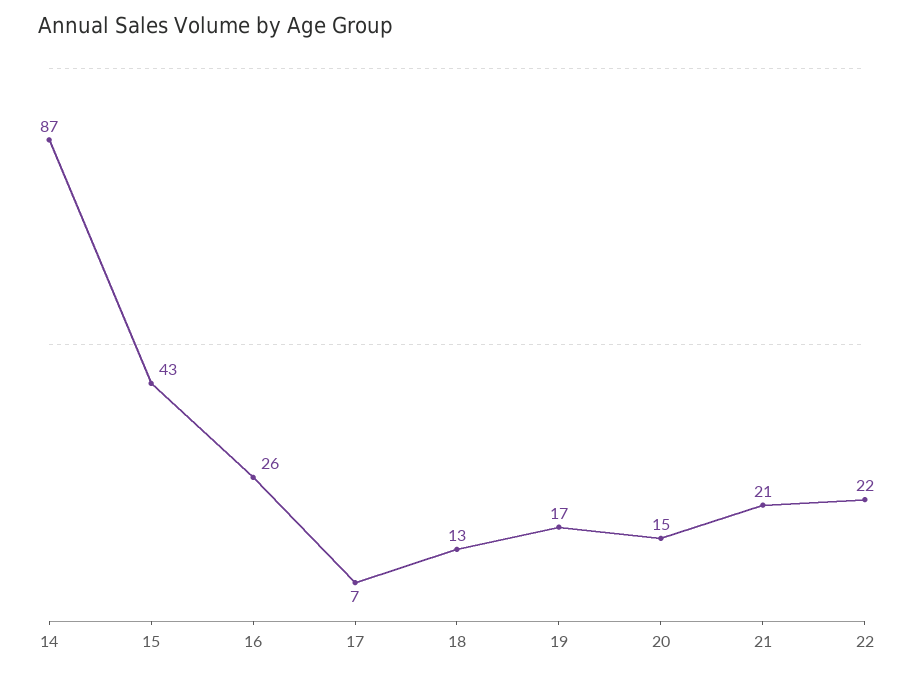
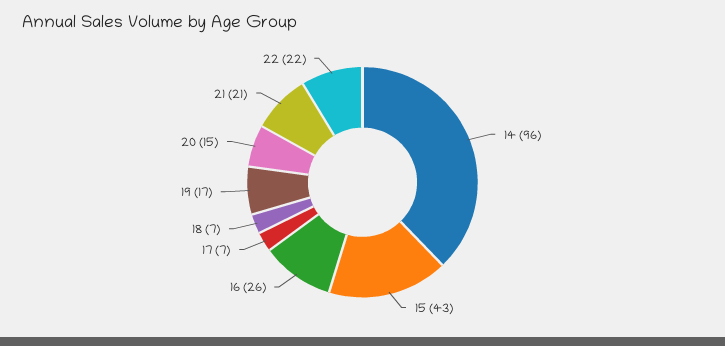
  {
-   "14": 87,
+   "14": 96,
    "15": 43,
    "16": 26,
    "17": 7,
-   "18": 13,
+   "18": 7,
    "19": 17,
    "20": 15,
    "21": 21,
    "22": 22
  }

